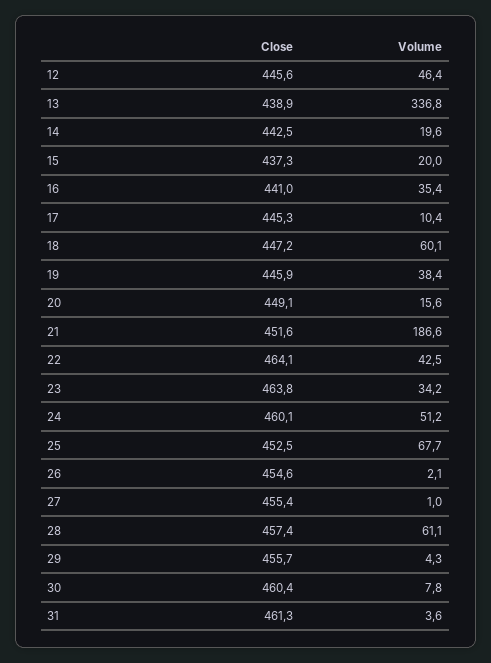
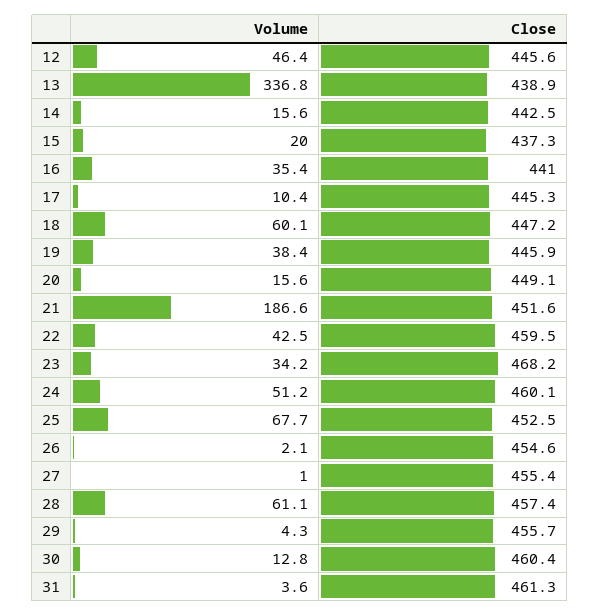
  {
    "Close": {
      "12": 445.6,
      "13": 438.9,
      "14": 442.5,
      "15": 437.3,
      "16": 441,
      "17": 445.3,
      "18": 447.2,
      "19": 445.9,
      "20": 449.1,
      "21": 451.6,
-     "22": 464.1,
+     "22": 459.5,
-     "23": 463.8,
+     "23": 468.2,
      "24": 460.1,
      "25": 452.5,
      "26": 454.6,
      "27": 455.4,
      "28": 457.4,
      "29": 455.7,
      "30": 460.4,
      "31": 461.3
    },
    "Volume": {
      "12": 46.4,
      "13": 336.8,
-     "14": 19.6,
+     "14": 15.6,
      "15": 20,
      "16": 35.4,
      "17": 10.4,
      "18": 60.1,
      "19": 38.4,
      "20": 15.6,
      "21": 186.6,
      "22": 42.5,
      "23": 34.2,
      "24": 51.2,
      "25": 67.7,
      "26": 2.1,
      "27": 1,
      "28": 61.1,
      "29": 4.3,
-     "30": 7.8,
+     "30": 12.8,
      "31": 3.6
    }
  }

